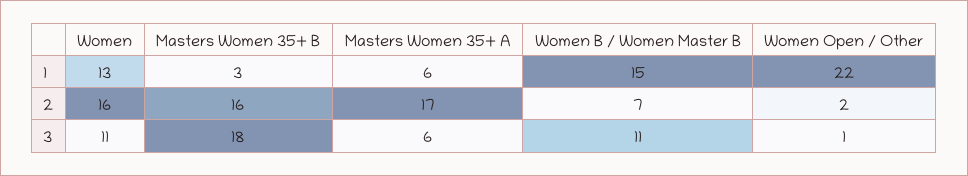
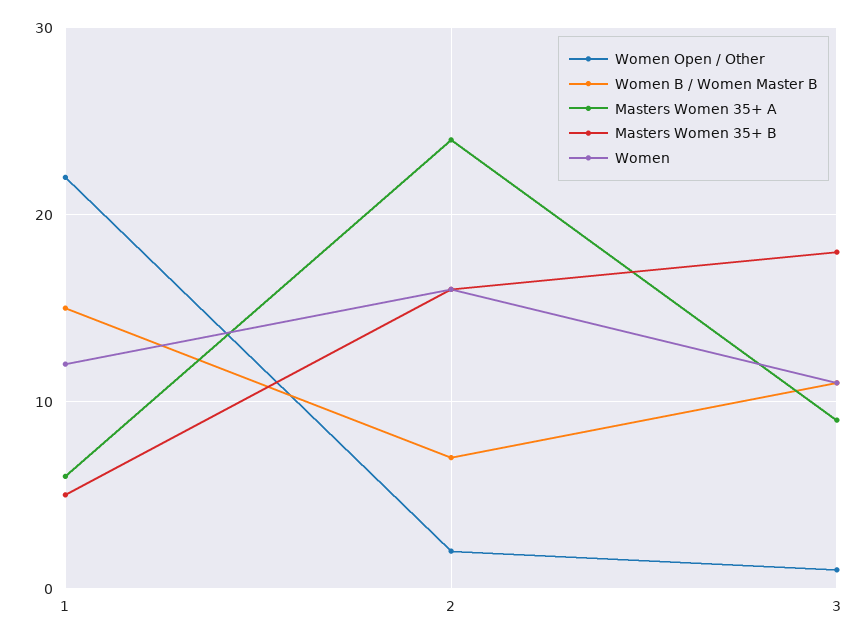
  {
    "Women": {
-     "1": 13,
+     "1": 12,
      "2": 16,
      "3": 11
    },
    "Masters Women 35+ B": {
-     "1": 3,
+     "1": 5,
      "2": 16,
      "3": 18
    },
    "Masters Women 35+ A": {
      "1": 6,
-     "2": 17,
+     "2": 24,
-     "3": 6
+     "3": 9
    },
    "Women B / Women Master B": {
      "1": 15,
      "2": 7,
      "3": 11
    },
    "Women Open / Other": {
      "1": 22,
      "2": 2,
      "3": 1
    }
  }

